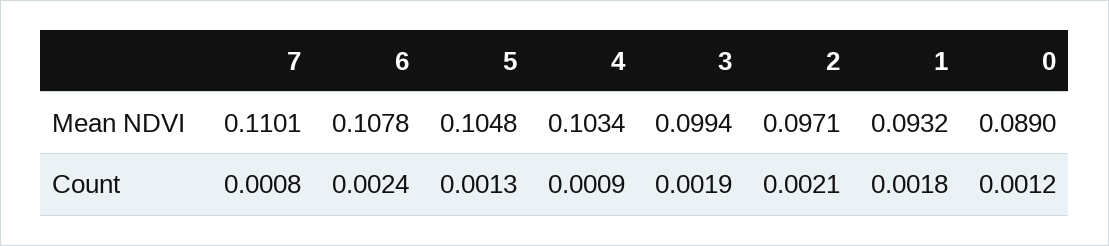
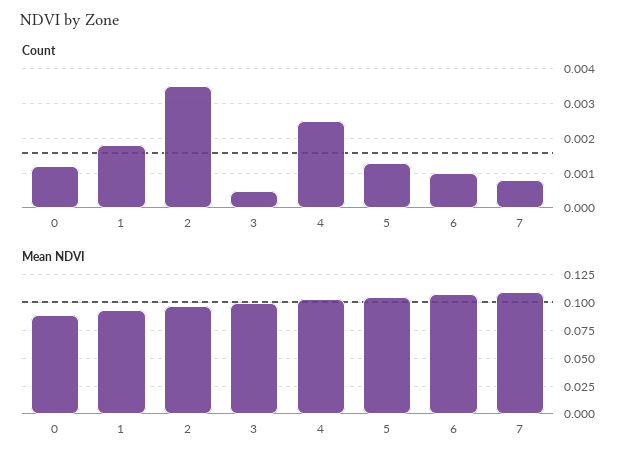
  {
    "Mean NDVI": {
      "7": 0.1101,
      "6": 0.1078,
      "5": 0.1048,
      "4": 0.1034,
      "3": 0.0994,
      "2": 0.0971,
      "1": 0.0932,
      "0": 0.089
    },
    "Count": {
      "7": 0.0008,
-     "6": 0.0024,
+     "6": 0.001,
      "5": 0.0013,
-     "4": 0.0009,
+     "4": 0.0025,
-     "3": 0.0019,
+     "3": 0.0005,
-     "2": 0.0021,
+     "2": 0.0035,
      "1": 0.0018,
      "0": 0.0012
    }
  }

